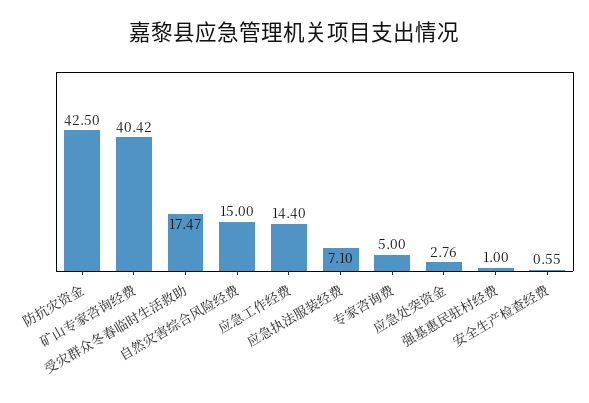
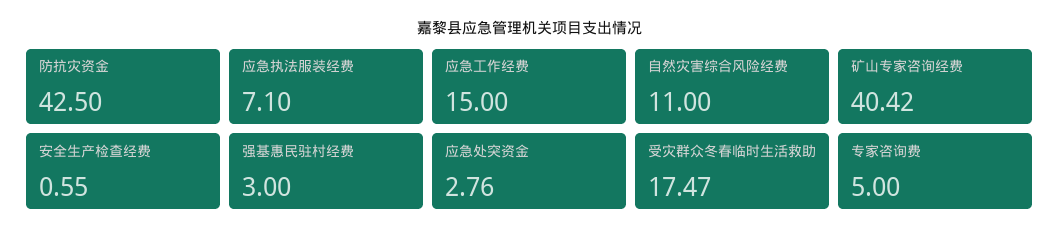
  {
    "防抗灾资金": 42.5,
    "矿山专家咨询经费": 40.42,
    "受灾群众冬春临时生活救助": 17.47,
-   "自然灾害综合风险经费": 15,
+   "自然灾害综合风险经费": 11,
-   "应急工作经费": 14.4,
+   "应急工作经费": 15,
    "应急执法服装经费": 7.1,
    "专家咨询费": 5,
    "应急处突资金": 2.76,
-   "强基惠民驻村经费": 1,
+   "强基惠民驻村经费": 3,
    "安全生产检查经费": 0.55
  }

